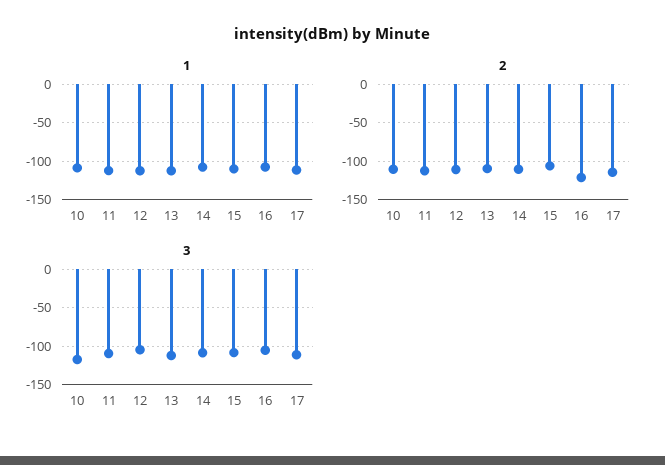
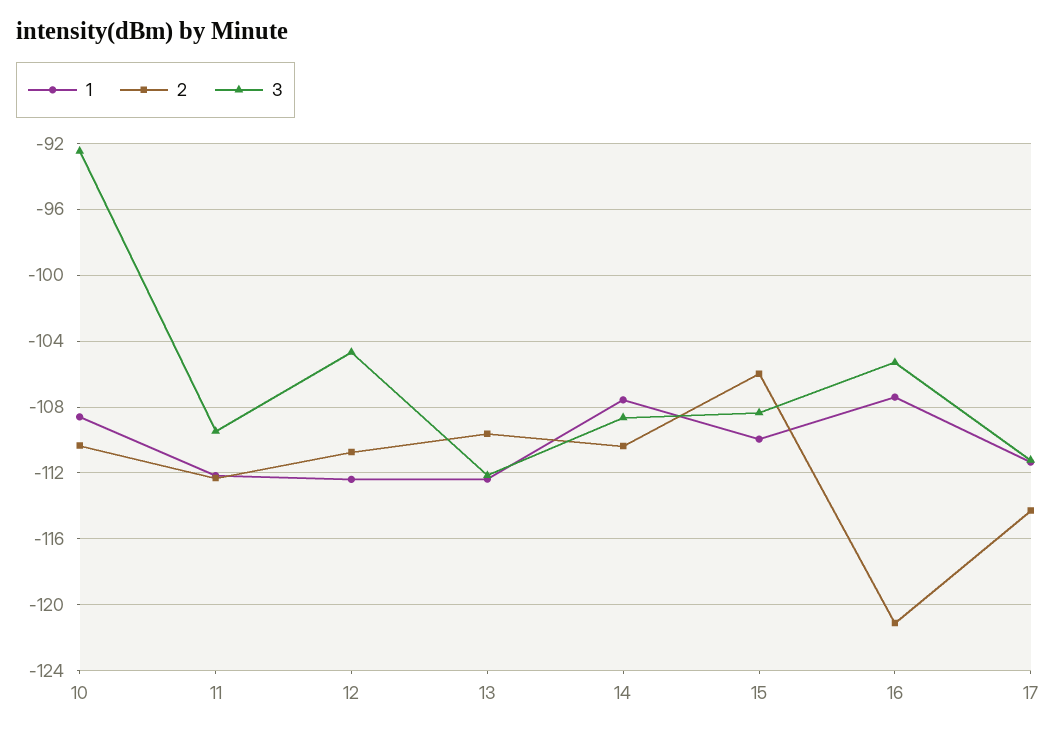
  {
    "1": {
      "10": -108.5,
      "11": -112,
      "12": -112.5,
      "13": -112.5,
      "14": -107.5,
      "15": -110,
      "16": -107.5,
      "17": -111.5
    },
    "2": {
      "10": -110.5,
      "11": -112.5,
      "12": -110.5,
      "13": -109.5,
      "14": -110.5,
      "15": -106,
      "16": -121,
      "17": -114.5
    },
    "3": {
-     "10": -120,
+     "10": -92.5,
      "11": -109.5,
      "12": -104.5,
      "13": -112,
      "14": -108.5,
      "15": -108.5,
      "16": -105.5,
      "17": -111
    }
  }

